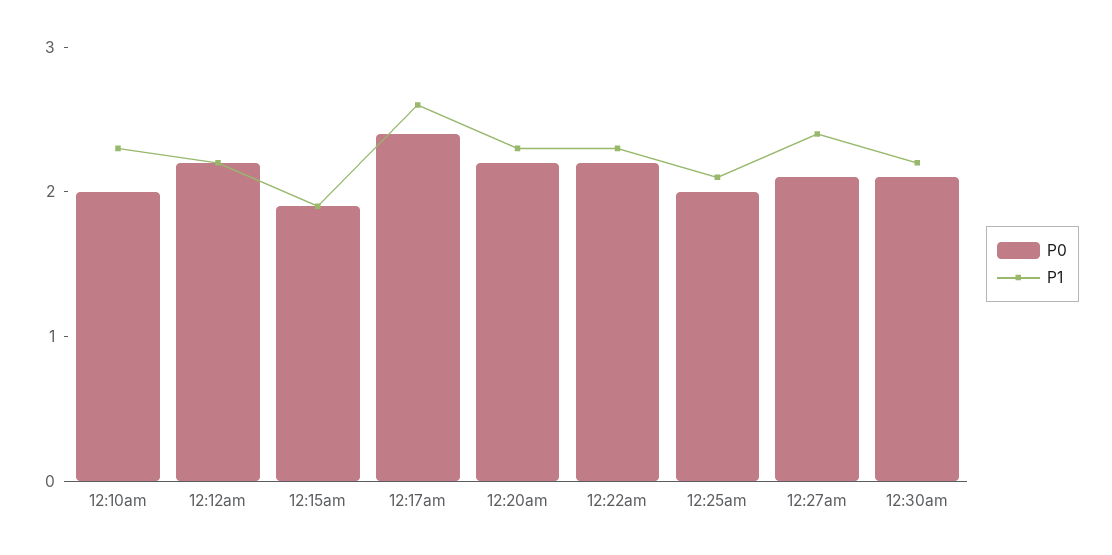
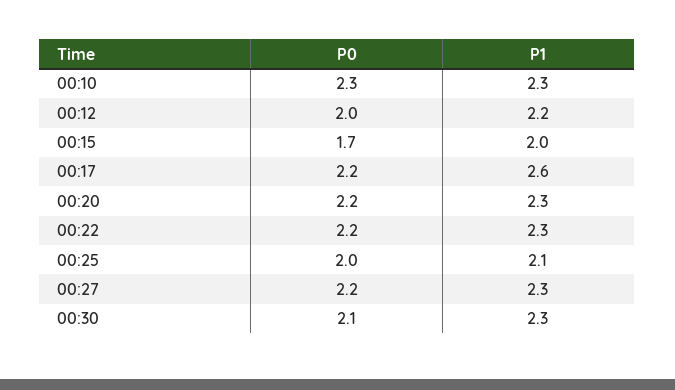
  {
    "P0": {
-     "12:10am": 2,
+     "12:10am": 2.3,
-     "12:12am": 2.2,
+     "12:12am": 2,
-     "12:15am": 1.9,
+     "12:15am": 1.7,
-     "12:17am": 2.4,
+     "12:17am": 2.2,
      "12:20am": 2.2,
      "12:22am": 2.2,
      "12:25am": 2,
-     "12:27am": 2.1,
+     "12:27am": 2.2,
      "12:30am": 2.1
    },
    "P1": {
      "12:10am": 2.3,
      "12:12am": 2.2,
-     "12:15am": 1.9,
+     "12:15am": 2,
      "12:17am": 2.6,
      "12:20am": 2.3,
      "12:22am": 2.3,
      "12:25am": 2.1,
-     "12:27am": 2.4,
+     "12:27am": 2.3,
-     "12:30am": 2.2
+     "12:30am": 2.3
    }
  }

